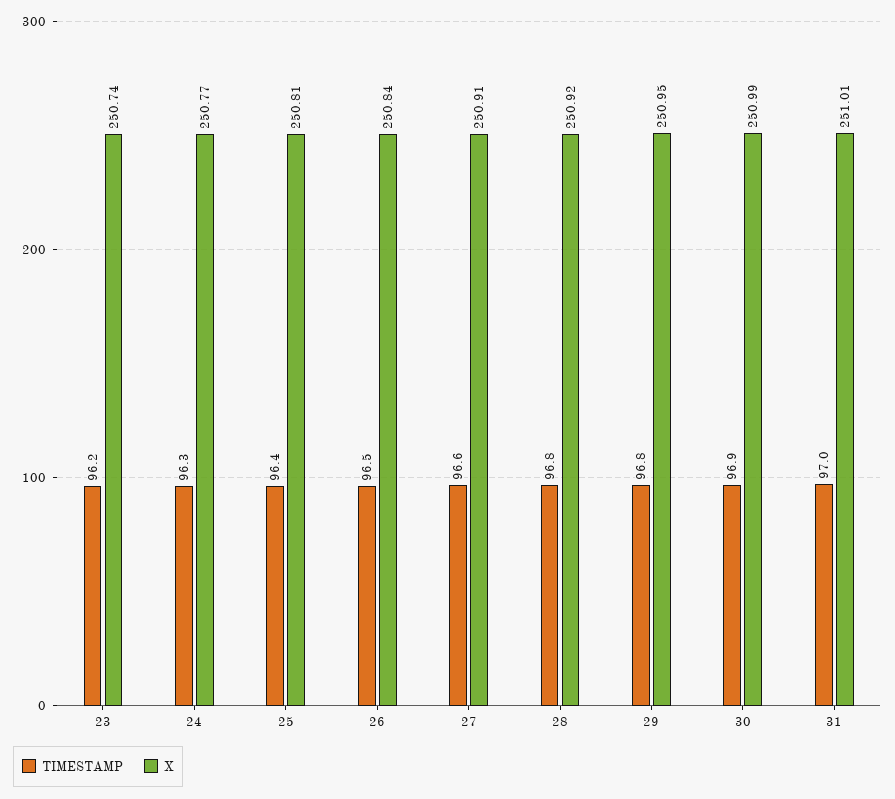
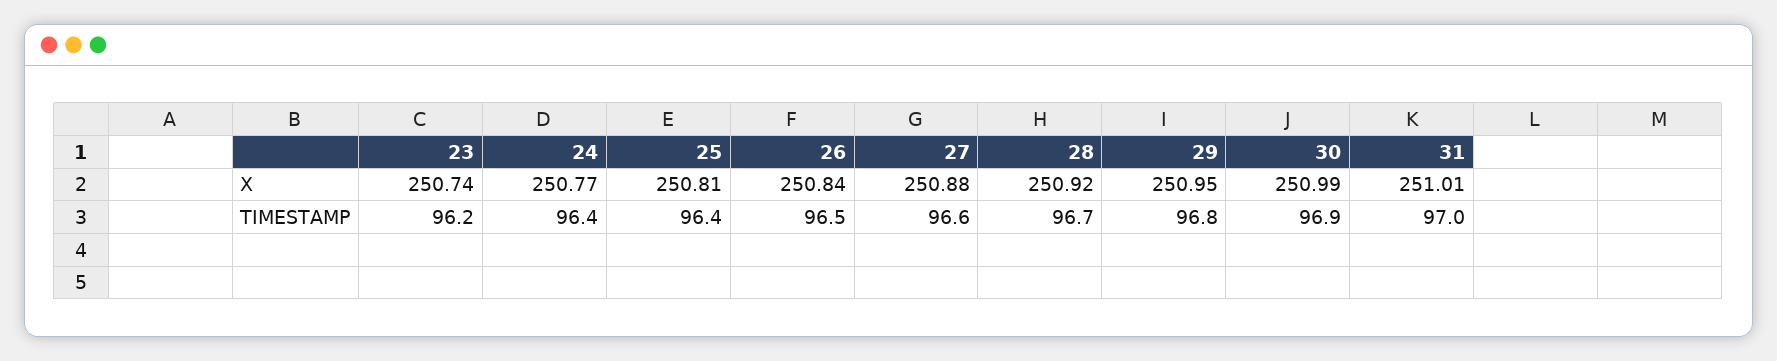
  {
    "TIMESTAMP": {
      "23": 96.2,
-     "24": 96.3,
+     "24": 96.4,
      "25": 96.4,
      "26": 96.5,
      "27": 96.6,
-     "28": 96.8,
+     "28": 96.7,
      "29": 96.8,
      "30": 96.9,
      "31": 97
    },
    "X": {
      "23": 250.74,
      "24": 250.77,
      "25": 250.81,
      "26": 250.84,
-     "27": 250.91,
+     "27": 250.88,
      "28": 250.92,
      "29": 250.95,
      "30": 250.99,
      "31": 251.01
    }
  }

